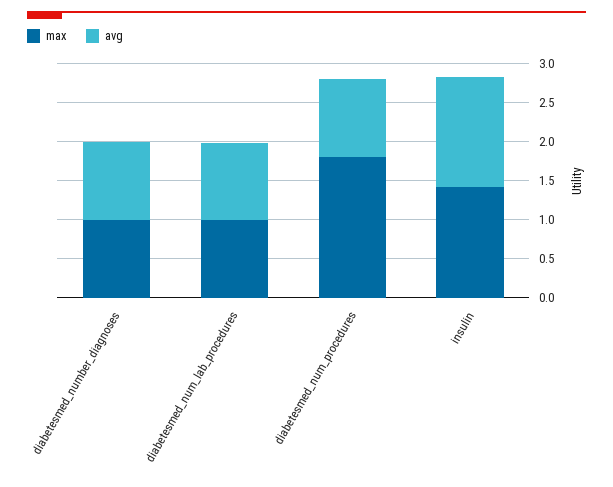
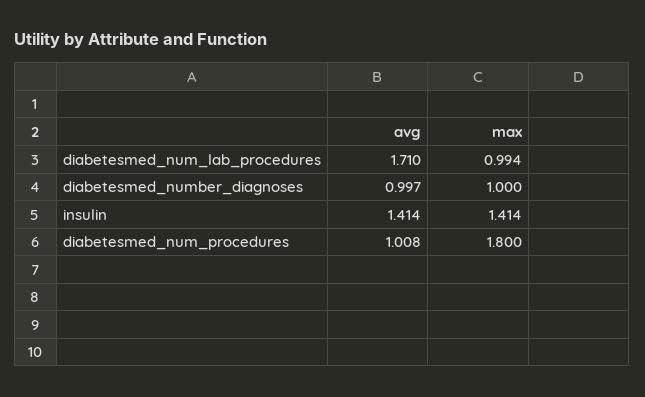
  {
    "max": {
      "diabetesmed_number_diagnoses": 1,
      "diabetesmed_num_lab_procedures": 0.994,
      "diabetesmed_num_procedures": 1.8,
      "insulin": 1.414
    },
    "avg": {
      "diabetesmed_number_diagnoses": 0.997,
-     "diabetesmed_num_lab_procedures": 1,
+     "diabetesmed_num_lab_procedures": 1.71,
      "diabetesmed_num_procedures": 1.008,
      "insulin": 1.414
    }
  }

